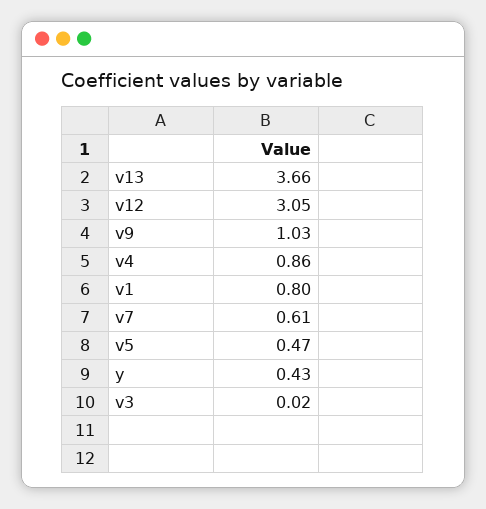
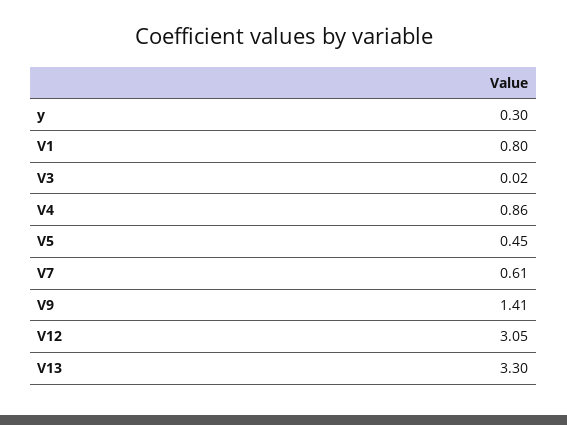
  {
-   "v13": 3.66,
+   "v13": 3.3,
    "v12": 3.05,
-   "v9": 1.03,
+   "v9": 1.41,
    "v4": 0.86,
    "v1": 0.8,
    "v7": 0.61,
-   "v5": 0.47,
+   "v5": 0.45,
-   "y": 0.43,
+   "y": 0.3,
    "v3": 0.02
  }

